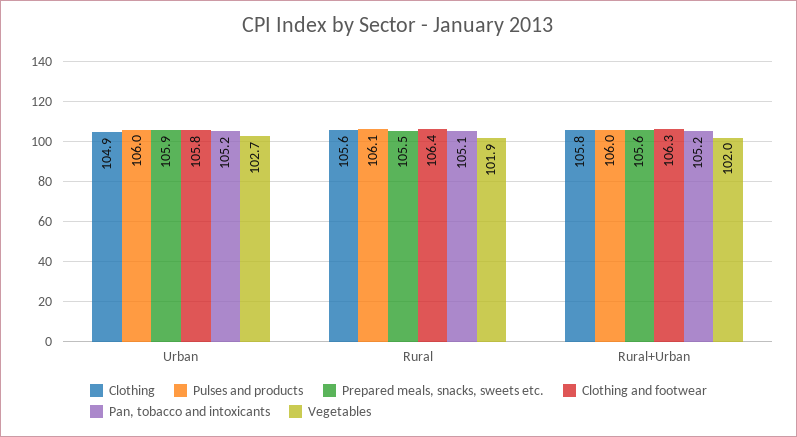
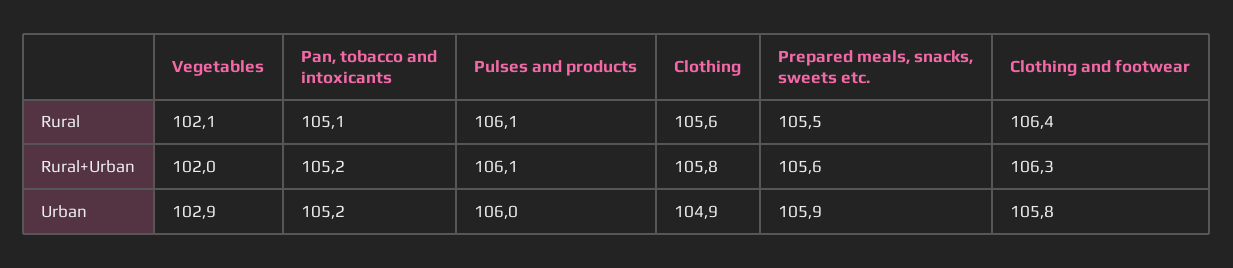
  {
    "Clothing": {
      "Urban": 104.9,
      "Rural": 105.6,
      "Rural+Urban": 105.8
    },
    "Pulses and products": {
      "Urban": 106,
      "Rural": 106.1,
-     "Rural+Urban": 106
+     "Rural+Urban": 106.1
    },
    "Prepared meals, snacks, sweets etc.": {
      "Urban": 105.9,
      "Rural": 105.5,
      "Rural+Urban": 105.6
    },
    "Clothing and footwear": {
      "Urban": 105.8,
      "Rural": 106.4,
      "Rural+Urban": 106.3
    },
    "Pan, tobacco and intoxicants": {
      "Urban": 105.2,
      "Rural": 105.1,
      "Rural+Urban": 105.2
    },
    "Vegetables": {
-     "Urban": 102.7,
+     "Urban": 102.9,
-     "Rural": 101.9,
+     "Rural": 102.1,
      "Rural+Urban": 102
    }
  }

